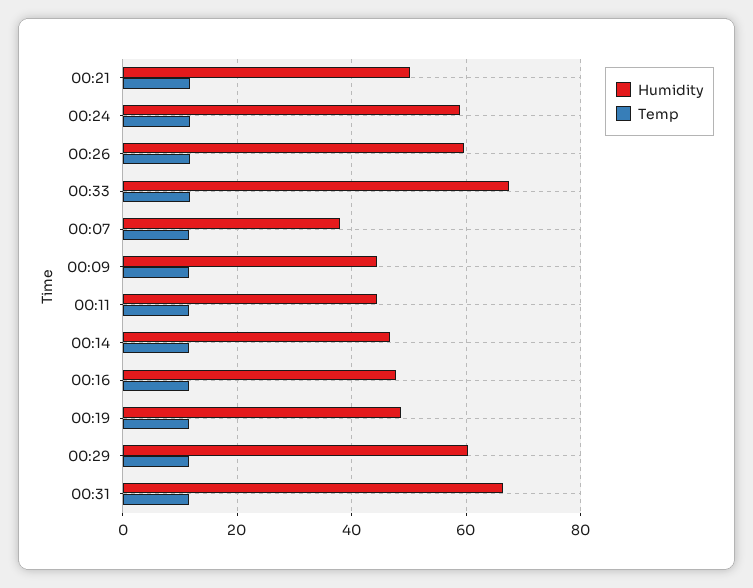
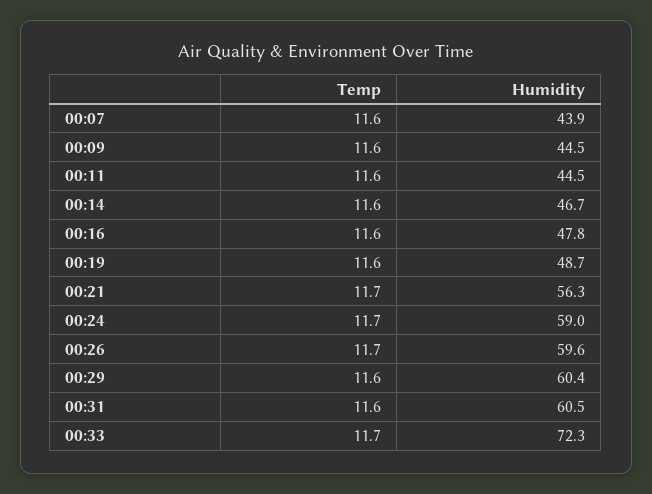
  {
    "Humidity": {
-     "00:21": 50,
+     "00:21": 56.3,
      "00:24": 59,
      "00:26": 59.6,
-     "00:33": 68,
+     "00:33": 72.3,
-     "00:07": 38,
+     "00:07": 43.9,
      "00:09": 44.5,
      "00:11": 44.5,
      "00:14": 46.7,
      "00:16": 47.8,
      "00:19": 48.7,
      "00:29": 60.4,
-     "00:31": 66
+     "00:31": 60.5
    },
    "Temp": {
      "00:21": 11.7,
      "00:24": 11.7,
      "00:26": 11.7,
      "00:33": 11.7,
      "00:07": 11.6,
      "00:09": 11.6,
      "00:11": 11.6,
      "00:14": 11.6,
      "00:16": 11.6,
      "00:19": 11.6,
      "00:29": 11.6,
      "00:31": 11.6
    }
  }

